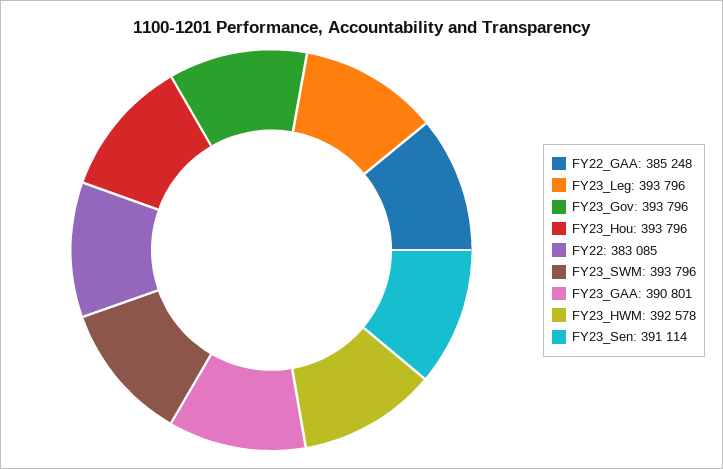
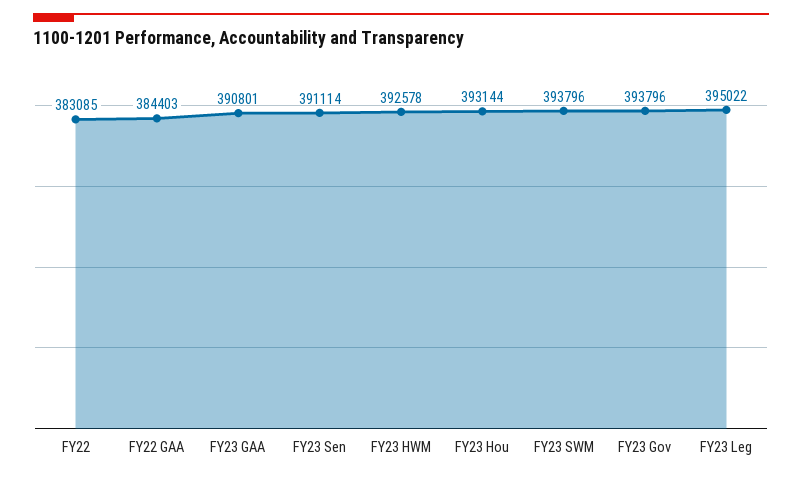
  {
-   "FY22_GAA": 385248,
+   "FY22_GAA": 384403,
-   "FY23_Leg": 393796,
+   "FY23_Leg": 395022,
    "FY23_Gov": 393796,
-   "FY23_Hou": 393796,
+   "FY23_Hou": 393144,
    "FY22": 383085,
    "FY23_SWM": 393796,
    "FY23_GAA": 390801,
    "FY23_HWM": 392578,
    "FY23_Sen": 391114
  }

